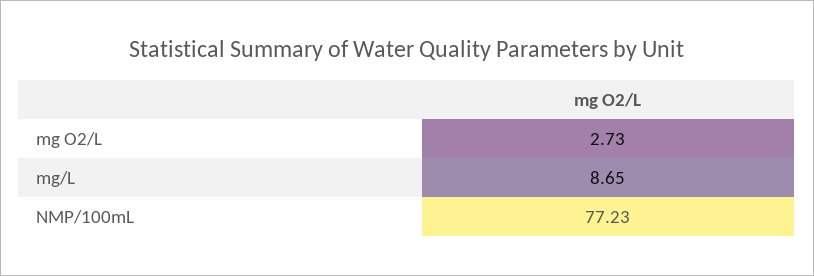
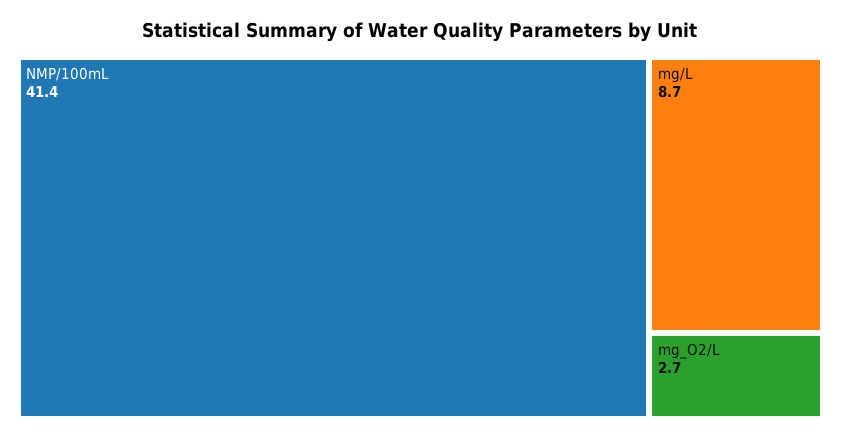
  {
    "mg O2/L": 2.73,
    "mg/L": 8.65,
-   "NMP/100mL": 77.23
+   "NMP/100mL": 41.4
  }

